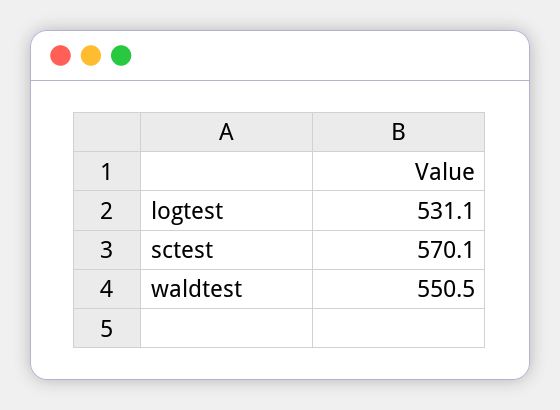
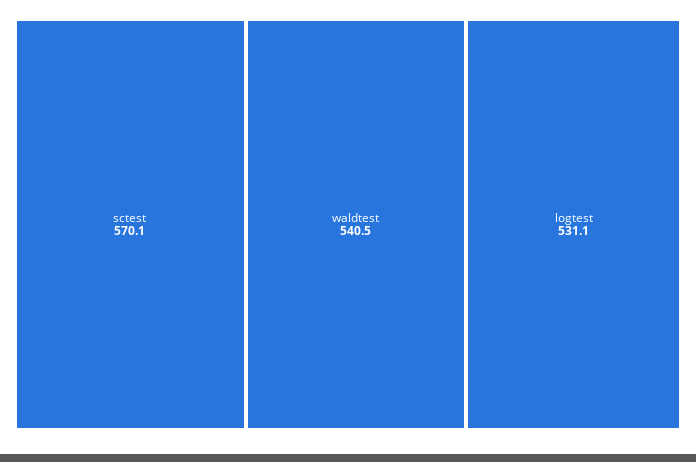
  {
    "logtest": 531.1,
    "sctest": 570.1,
-   "waldtest": 550.5
+   "waldtest": 540.5
  }

